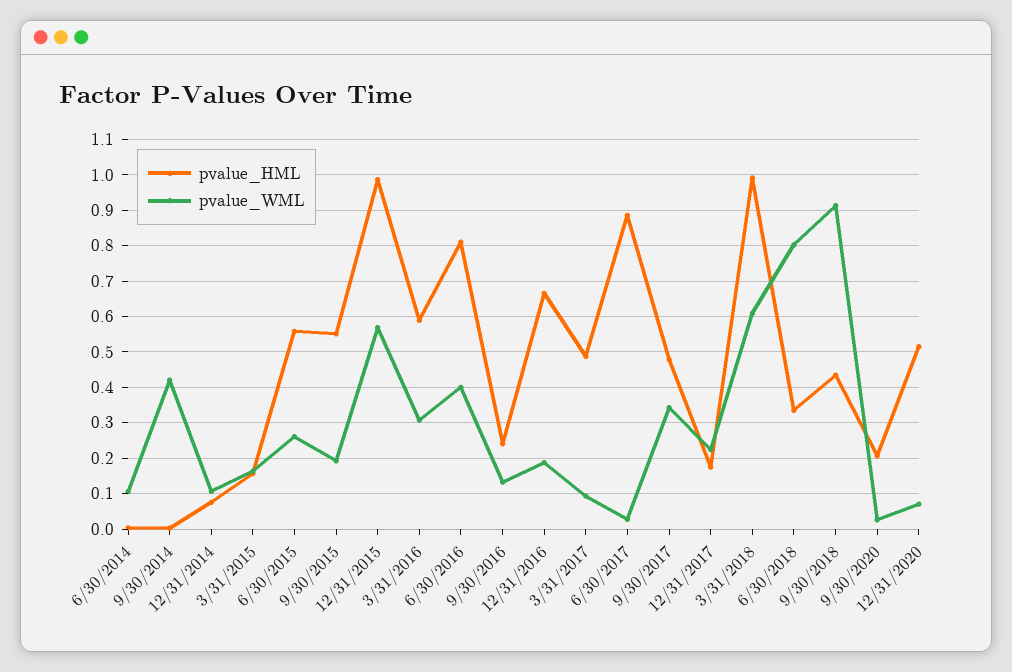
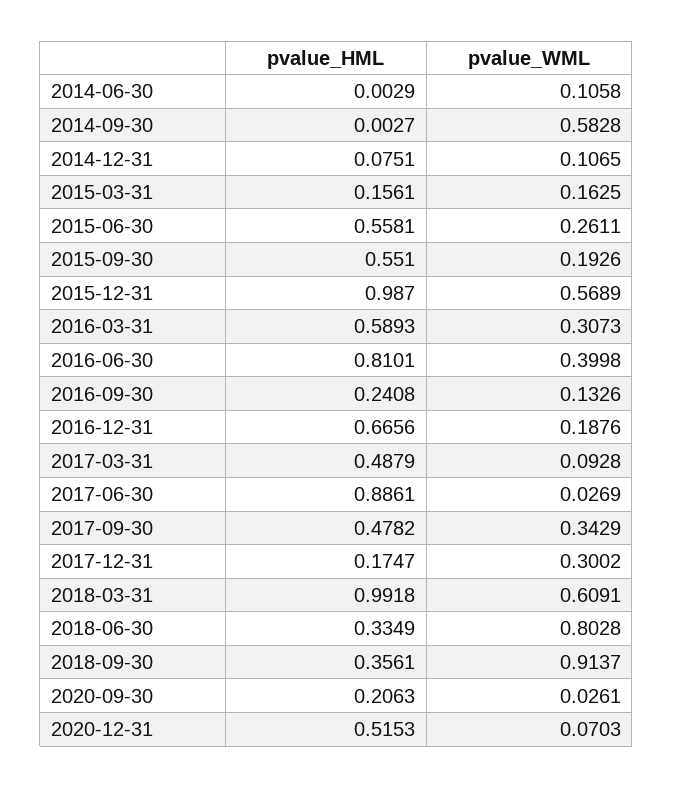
  {
    "pvalue_HML": {
      "6/30/2014": 0.0029,
      "9/30/2014": 0.0027,
      "12/31/2014": 0.0751,
      "3/31/2015": 0.1561,
      "6/30/2015": 0.5581,
      "9/30/2015": 0.551,
      "12/31/2015": 0.987,
      "3/31/2016": 0.5893,
      "6/30/2016": 0.8101,
      "9/30/2016": 0.2408,
      "12/31/2016": 0.6656,
      "3/31/2017": 0.4879,
      "6/30/2017": 0.8861,
      "9/30/2017": 0.4782,
      "12/31/2017": 0.1747,
      "3/31/2018": 0.9918,
      "6/30/2018": 0.3349,
-     "9/30/2018": 0.44,
+     "9/30/2018": 0.3561,
      "9/30/2020": 0.2063,
      "12/31/2020": 0.5153
    },
    "pvalue_WML": {
      "6/30/2014": 0.1058,
-     "9/30/2014": 0.42,
+     "9/30/2014": 0.5828,
      "12/31/2014": 0.1065,
      "3/31/2015": 0.1625,
      "6/30/2015": 0.2611,
      "9/30/2015": 0.1926,
      "12/31/2015": 0.5689,
      "3/31/2016": 0.3073,
      "6/30/2016": 0.3998,
      "9/30/2016": 0.1326,
      "12/31/2016": 0.1876,
      "3/31/2017": 0.0928,
      "6/30/2017": 0.0269,
      "9/30/2017": 0.3429,
-     "12/31/2017": 0.22,
+     "12/31/2017": 0.3002,
      "3/31/2018": 0.6091,
      "6/30/2018": 0.8028,
      "9/30/2018": 0.9137,
      "9/30/2020": 0.0261,
      "12/31/2020": 0.0703
    }
  }

